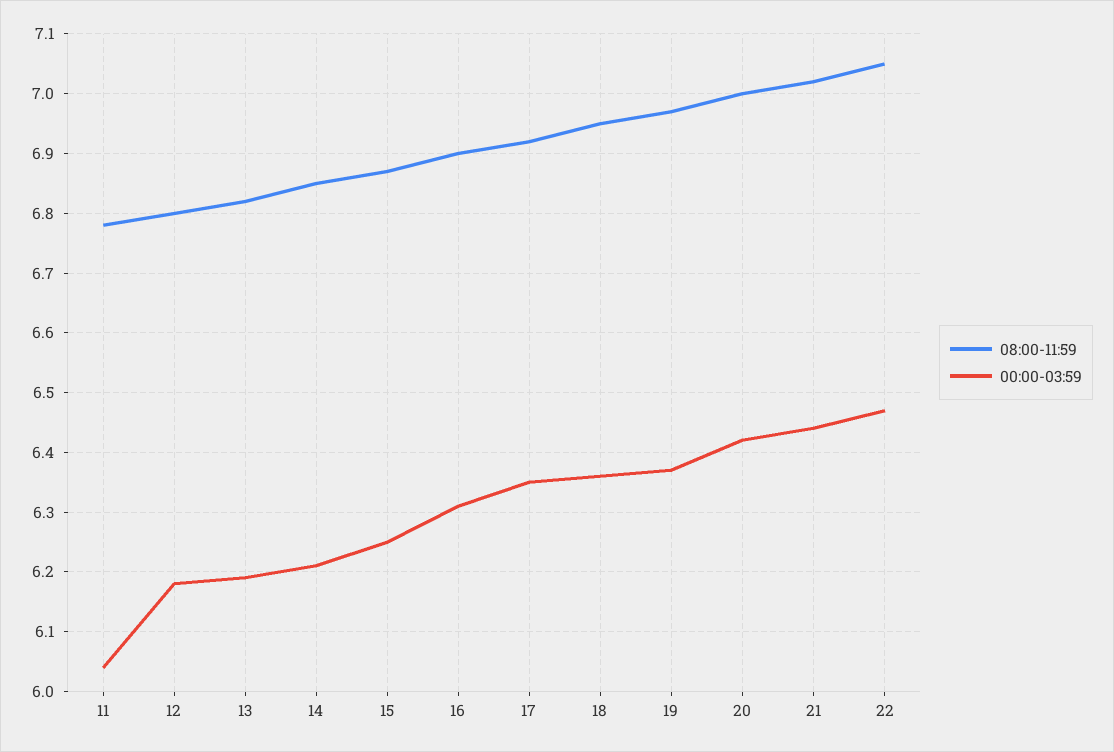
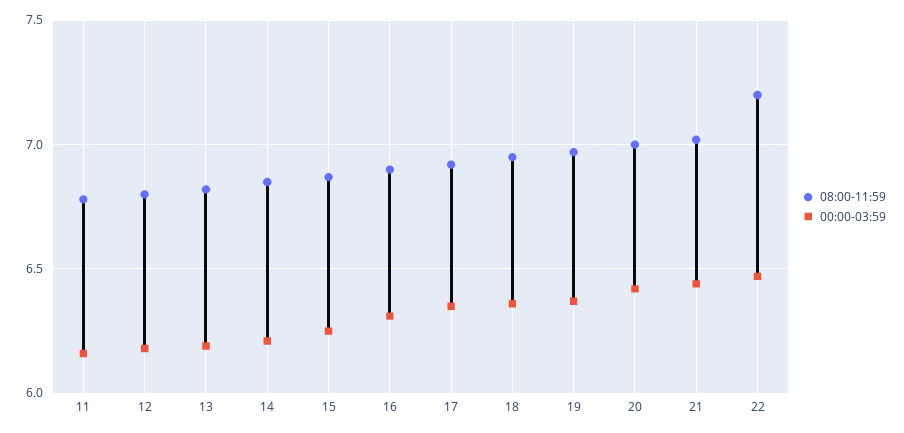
  {
    "08:00-11:59": {
      "11": 6.8,
      "12": 6.8,
      "13": 6.8,
      "14": 6.85,
      "15": 6.85,
      "16": 6.9,
      "17": 6.9,
      "18": 6.95,
      "19": 6.95,
      "20": 7,
      "21": 7,
-     "22": 7.05
+     "22": 7.2
    },
    "00:00-03:59": {
-     "11": 6.05,
+     "11": 6.15,
      "12": 6.2,
      "13": 6.2,
      "14": 6.2,
      "15": 6.25,
      "16": 6.3,
      "17": 6.35,
      "18": 6.35,
      "19": 6.35,
      "20": 6.4,
      "21": 6.45,
      "22": 6.45
    }
  }

